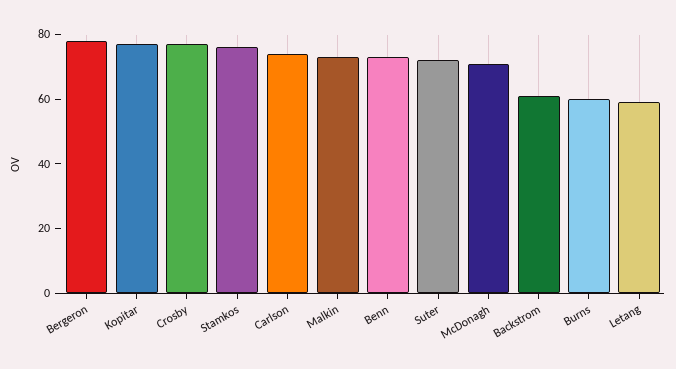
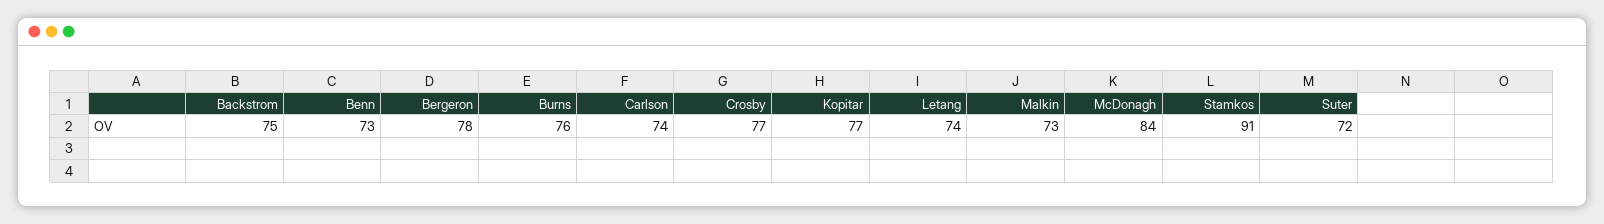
  {
    "Bergeron": 78,
    "Kopitar": 77,
    "Crosby": 77,
-   "Stamkos": 75,
+   "Stamkos": 91,
    "Carlson": 74,
    "Malkin": 73,
    "Benn": 73,
    "Suter": 72,
-   "McDonagh": 70,
+   "McDonagh": 84,
-   "Backstrom": 60,
+   "Backstrom": 75,
-   "Burns": 60,
+   "Burns": 76,
-   "Letang": 60
+   "Letang": 74
  }

